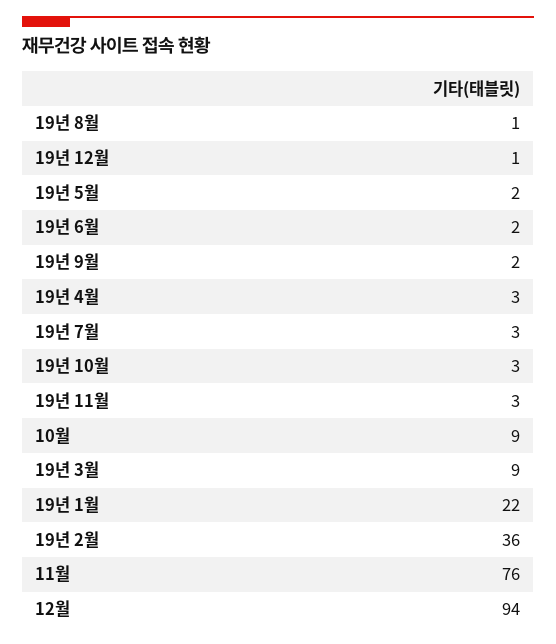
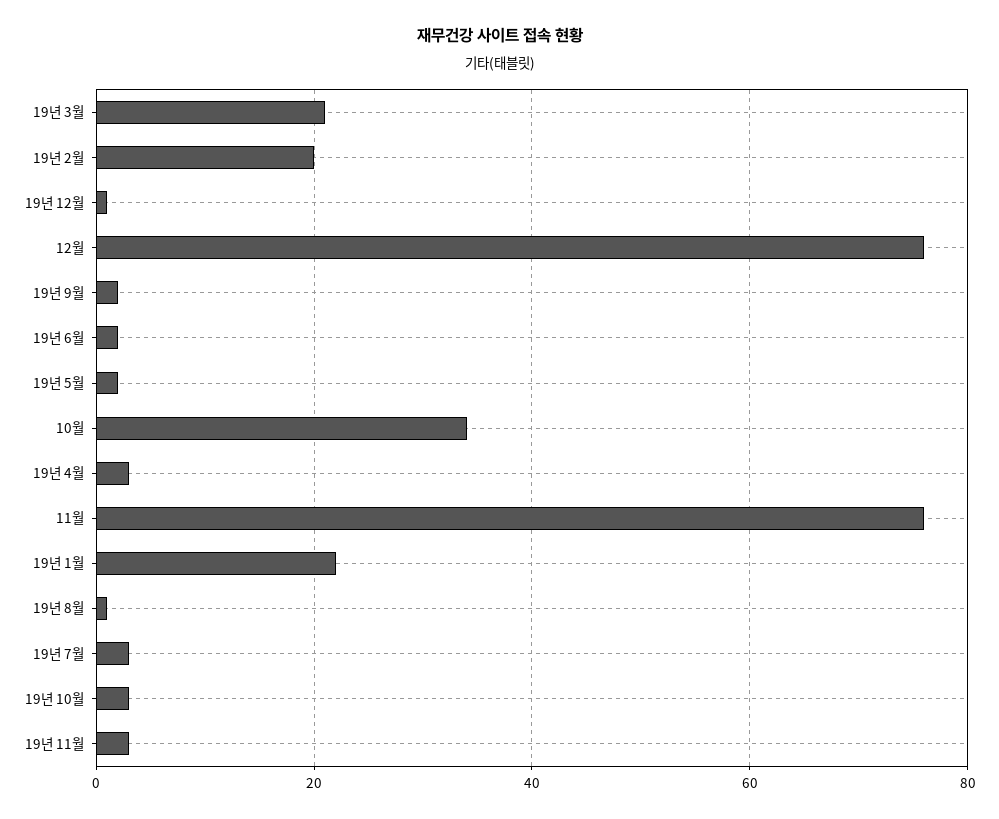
  {
    "19년 8월": 1,
    "19년 12월": 1,
    "19년 5월": 2,
    "19년 6월": 2,
    "19년 9월": 2,
    "19년 4월": 3,
    "19년 7월": 3,
    "19년 10월": 3,
    "19년 11월": 3,
-   "10월": 9,
+   "10월": 35,
-   "19년 3월": 9,
+   "19년 3월": 20,
    "19년 1월": 22,
-   "19년 2월": 36,
+   "19년 2월": 20,
    "11월": 76,
-   "12월": 94
+   "12월": 75
  }

